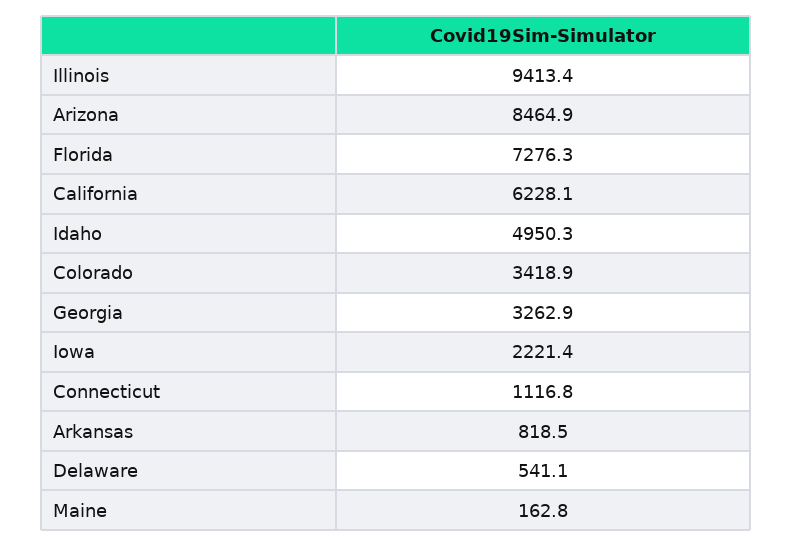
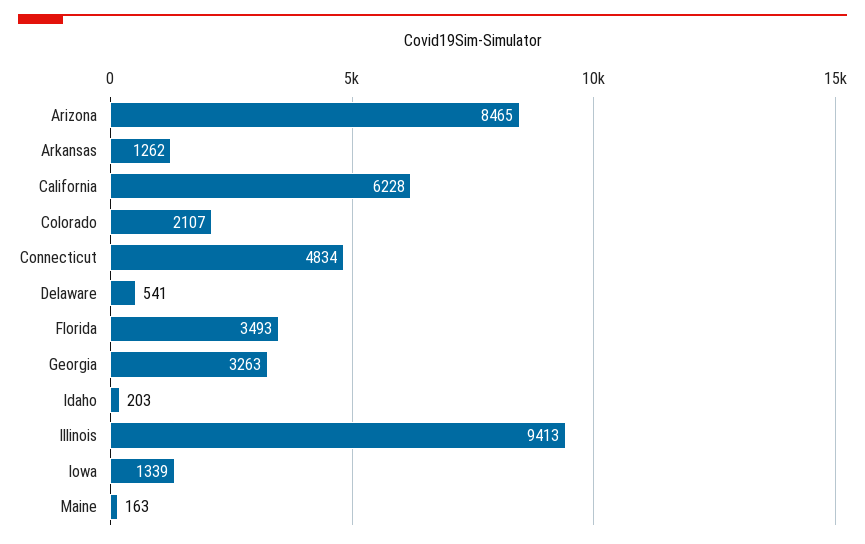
  {
    "Illinois": 9413.4,
    "Arizona": 8464.9,
-   "Florida": 7276.3,
+   "Florida": 3493,
    "California": 6228.1,
-   "Idaho": 4950.3,
+   "Idaho": 203,
-   "Colorado": 3418.9,
+   "Colorado": 2107,
    "Georgia": 3262.9,
-   "Iowa": 2221.4,
+   "Iowa": 1339,
-   "Connecticut": 1116.8,
+   "Connecticut": 4834,
-   "Arkansas": 818.5,
+   "Arkansas": 1262,
    "Delaware": 541.1,
    "Maine": 162.8
  }

